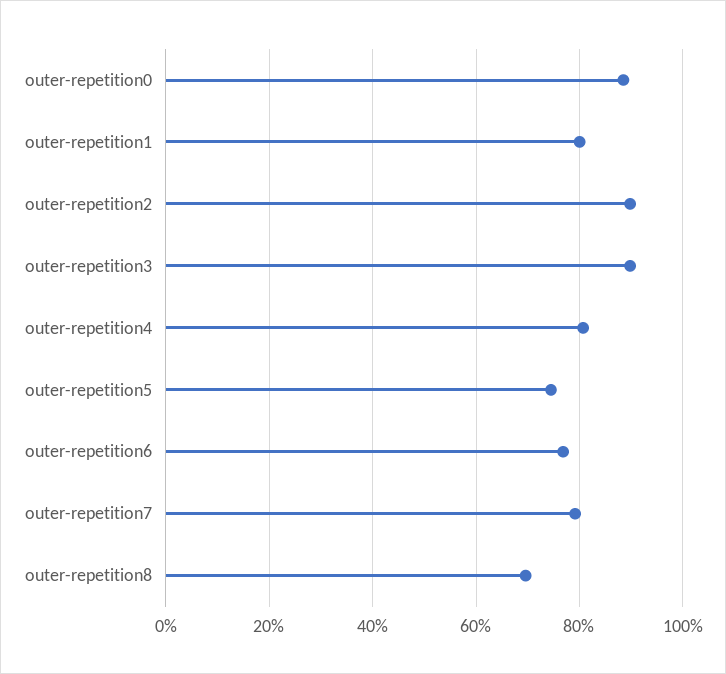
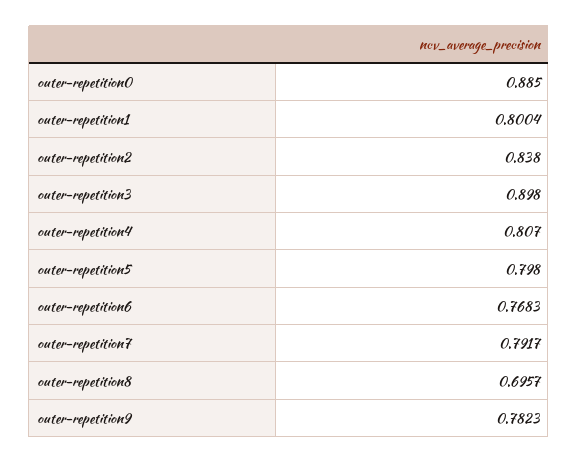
  {
    "outer-repetition0": 0.885,
    "outer-repetition1": 0.8004,
-   "outer-repetition2": 0.9,
+   "outer-repetition2": 0.838,
    "outer-repetition3": 0.898,
    "outer-repetition4": 0.807,
-   "outer-repetition5": 0.74,
+   "outer-repetition5": 0.798,
    "outer-repetition6": 0.7683,
    "outer-repetition7": 0.7917,
-   "outer-repetition8": 0.6957
+   "outer-repetition8": 0.6957,
+   "outer-repetition9": 0.7823
  }

